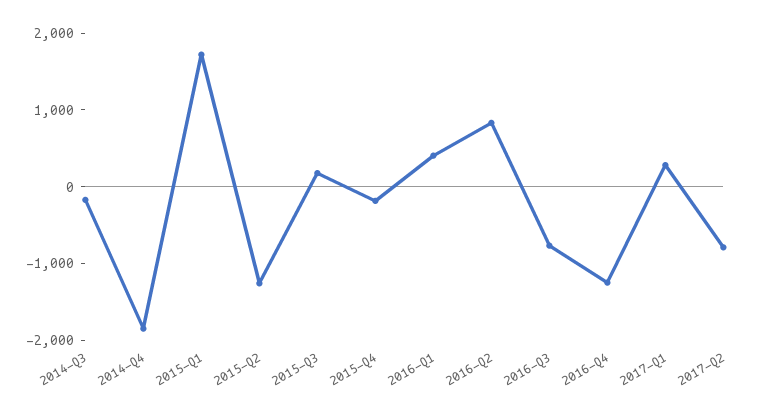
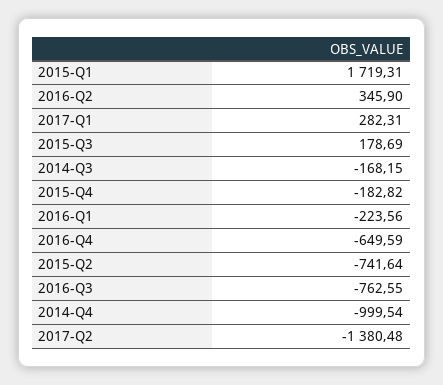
  {
    "2014-Q3": -168.15,
-   "2014-Q4": -1800,
+   "2014-Q4": -999.54,
    "2015-Q1": 1719.31,
-   "2015-Q2": -1200,
+   "2015-Q2": -741.64,
    "2015-Q3": 178.69,
    "2015-Q4": -182.82,
-   "2016-Q1": 400,
+   "2016-Q1": -223.56,
-   "2016-Q2": 800,
+   "2016-Q2": 345.9,
    "2016-Q3": -762.55,
-   "2016-Q4": -1200,
+   "2016-Q4": -649.59,
    "2017-Q1": 282.31,
-   "2017-Q2": -800
+   "2017-Q2": -1380.48
  }

